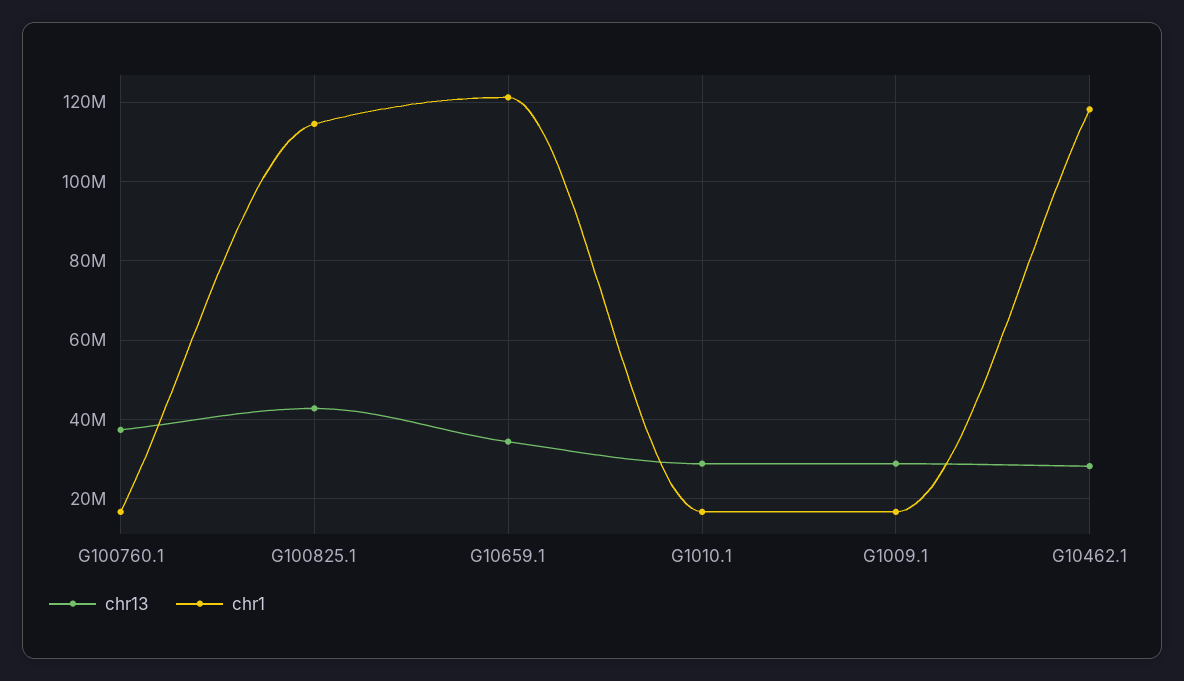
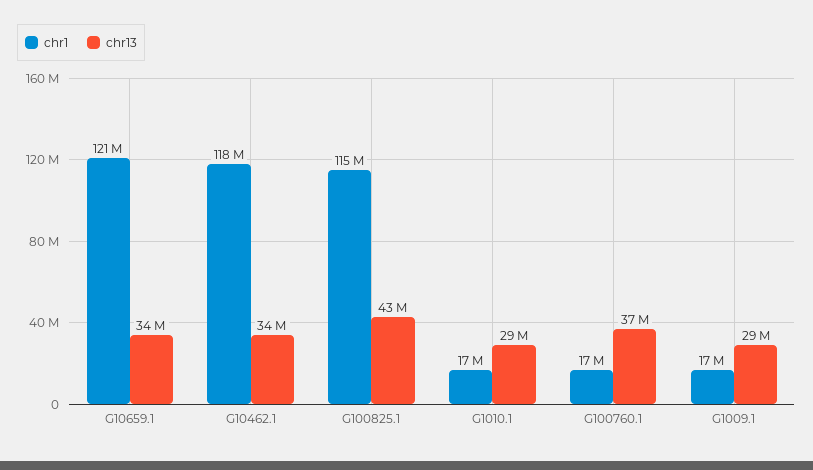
  {
    "chr13": {
      "G100760.1": 37000000,
      "G100825.1": 43000000,
      "G10659.1": 34000000,
      "G1010.1": 29000000,
      "G1009.1": 29000000,
-     "G10462.1": 28000000
+     "G10462.1": 34000000
    },
    "chr1": {
      "G100760.1": 17000000,
      "G100825.1": 115000000,
      "G10659.1": 121000000,
      "G1010.1": 17000000,
      "G1009.1": 17000000,
      "G10462.1": 118000000
    }
  }

